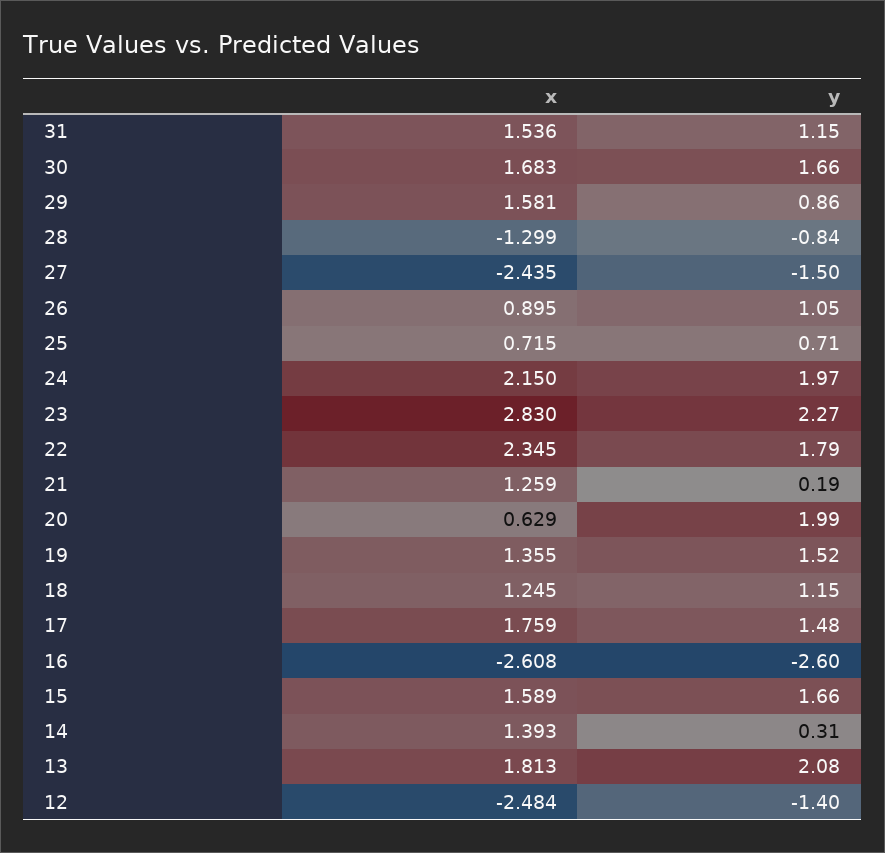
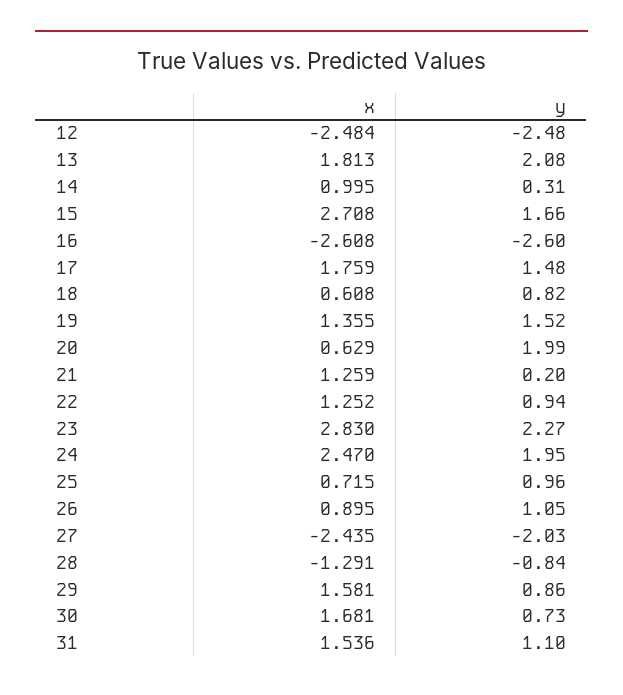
  {
    "x": {
      "31": 1.536,
-     "30": 1.683,
+     "30": 1.681,
      "29": 1.581,
-     "28": -1.299,
+     "28": -1.291,
      "27": -2.435,
      "26": 0.895,
      "25": 0.715,
-     "24": 2.15,
+     "24": 2.47,
      "23": 2.83,
-     "22": 2.345,
+     "22": 1.252,
      "21": 1.259,
      "20": 0.629,
      "19": 1.355,
-     "18": 1.245,
+     "18": 0.608,
      "17": 1.759,
      "16": -2.608,
-     "15": 1.589,
+     "15": 2.708,
-     "14": 1.393,
+     "14": 0.995,
      "13": 1.813,
      "12": -2.484
    },
    "y": {
-     "31": 1.15,
+     "31": 1.1,
-     "30": 1.66,
+     "30": 0.73,
      "29": 0.86,
      "28": -0.84,
-     "27": -1.5,
+     "27": -2.03,
      "26": 1.05,
-     "25": 0.71,
+     "25": 0.96,
-     "24": 1.97,
+     "24": 1.95,
      "23": 2.27,
-     "22": 1.79,
+     "22": 0.94,
-     "21": 0.19,
+     "21": 0.2,
      "20": 1.99,
      "19": 1.52,
-     "18": 1.15,
+     "18": 0.82,
      "17": 1.48,
      "16": -2.6,
      "15": 1.66,
      "14": 0.31,
      "13": 2.08,
-     "12": -1.4
+     "12": -2.48
    }
  }

